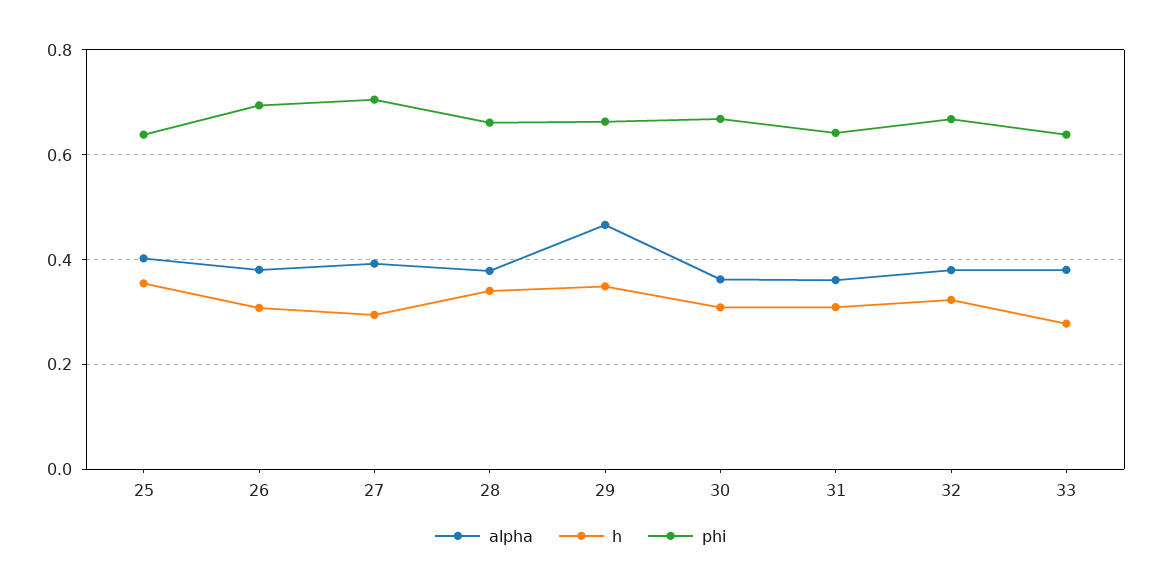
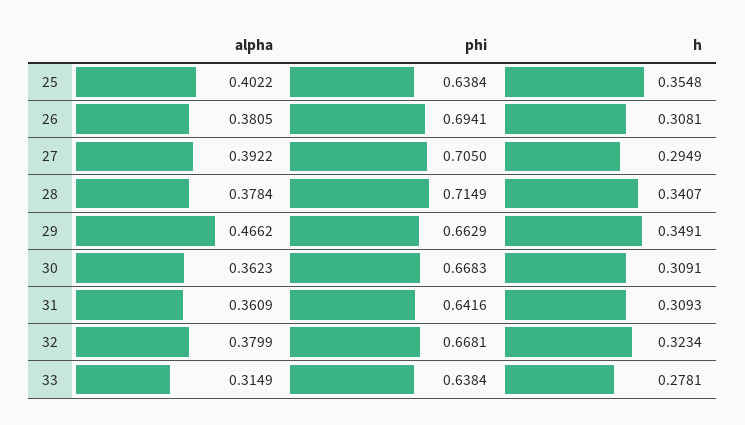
  {
    "alpha": {
      "25": 0.4022,
      "26": 0.3805,
      "27": 0.3922,
      "28": 0.3784,
      "29": 0.4662,
      "30": 0.3623,
      "31": 0.3609,
      "32": 0.3799,
-     "33": 0.38
+     "33": 0.3149
    },
    "h": {
      "25": 0.3548,
      "26": 0.3081,
      "27": 0.2949,
      "28": 0.3407,
      "29": 0.3491,
      "30": 0.3091,
      "31": 0.3093,
      "32": 0.3234,
      "33": 0.2781
    },
    "phi": {
      "25": 0.6384,
      "26": 0.6941,
      "27": 0.705,
-     "28": 0.66,
+     "28": 0.7149,
      "29": 0.6629,
      "30": 0.6683,
      "31": 0.6416,
      "32": 0.6681,
      "33": 0.6384
    }
  }

